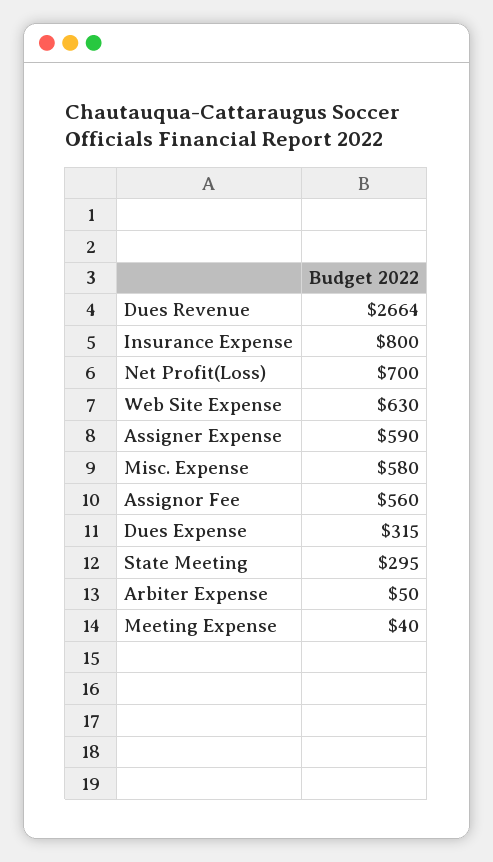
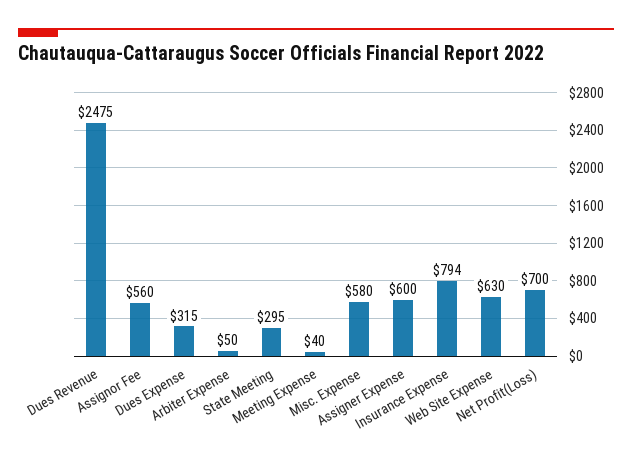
  {
-   "Dues Revenue": 2664,
+   "Dues Revenue": 2475,
-   "Insurance Expense": 800,
+   "Insurance Expense": 794,
    "Net Profit(Loss)": 700,
    "Web Site Expense": 630,
-   "Assigner Expense": 590,
+   "Assigner Expense": 600,
    "Misc. Expense": 580,
    "Assignor Fee": 560,
    "Dues Expense": 315,
    "State Meeting": 295,
    "Arbiter Expense": 50,
    "Meeting Expense": 40
  }

